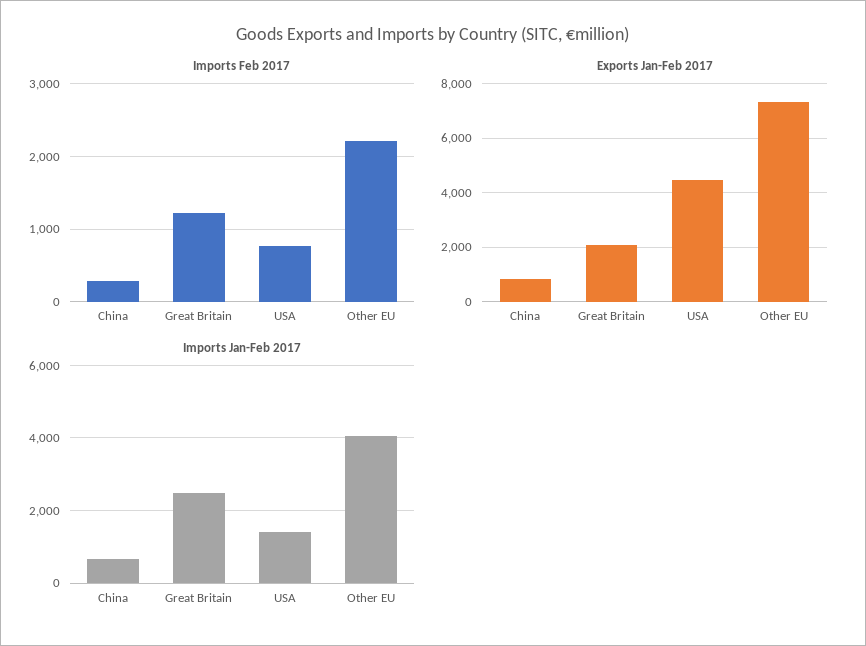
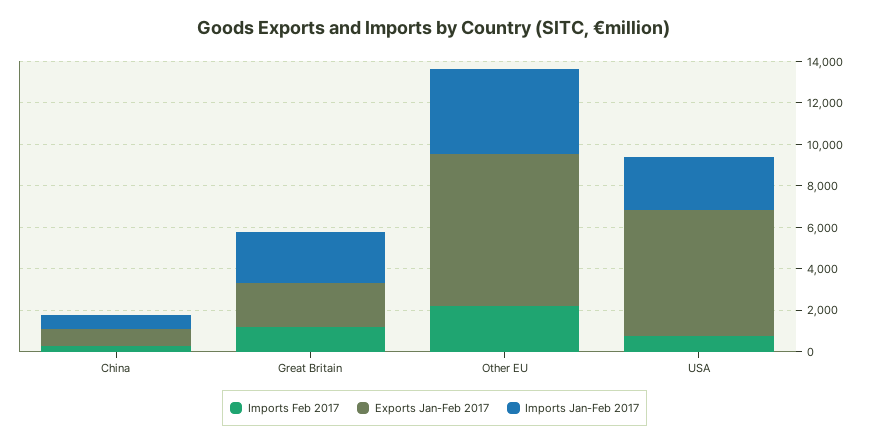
  {
    "Imports Feb 2017": {
      "China": 300,
      "Great Britain": 1200,
      "USA": 800,
      "Other EU": 2200
    },
    "Exports Jan-Feb 2017": {
      "China": 750,
      "Great Britain": 2000,
-     "USA": 4500,
+     "USA": 6000,
      "Other EU": 7250
    },
    "Imports Jan-Feb 2017": {
      "China": 600,
      "Great Britain": 2400,
-     "USA": 1400,
+     "USA": 2500,
      "Other EU": 4000
    }
  }

